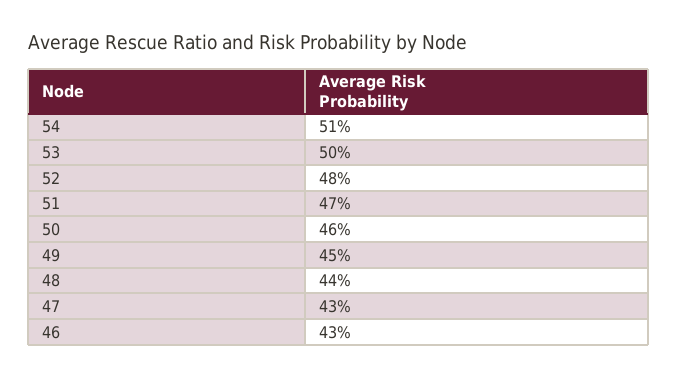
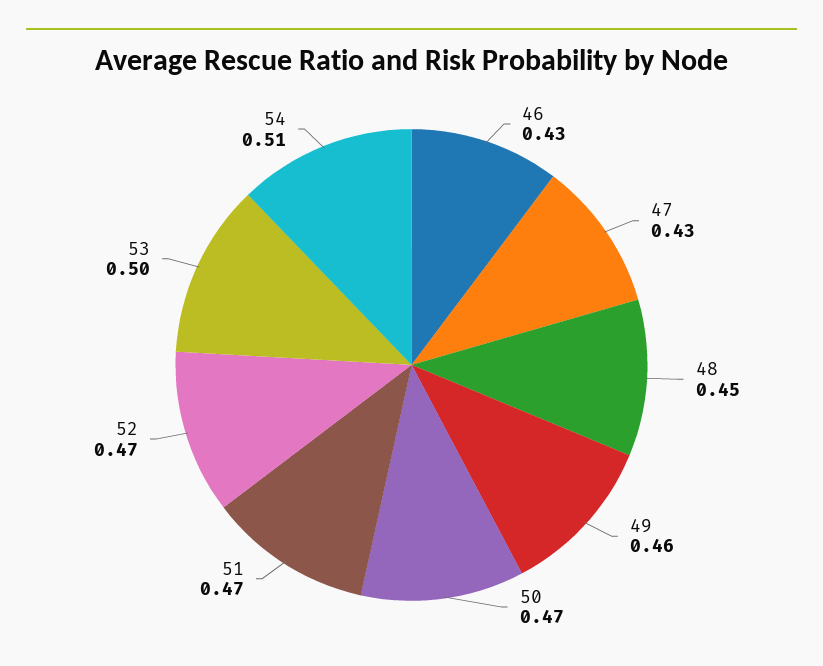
  {
    "54": 0.51,
    "53": 0.5,
-   "52": 0.48,
+   "52": 0.47,
    "51": 0.47,
-   "50": 0.46,
+   "50": 0.47,
-   "49": 0.45,
+   "49": 0.46,
-   "48": 0.44,
+   "48": 0.45,
    "47": 0.43,
    "46": 0.43
  }

